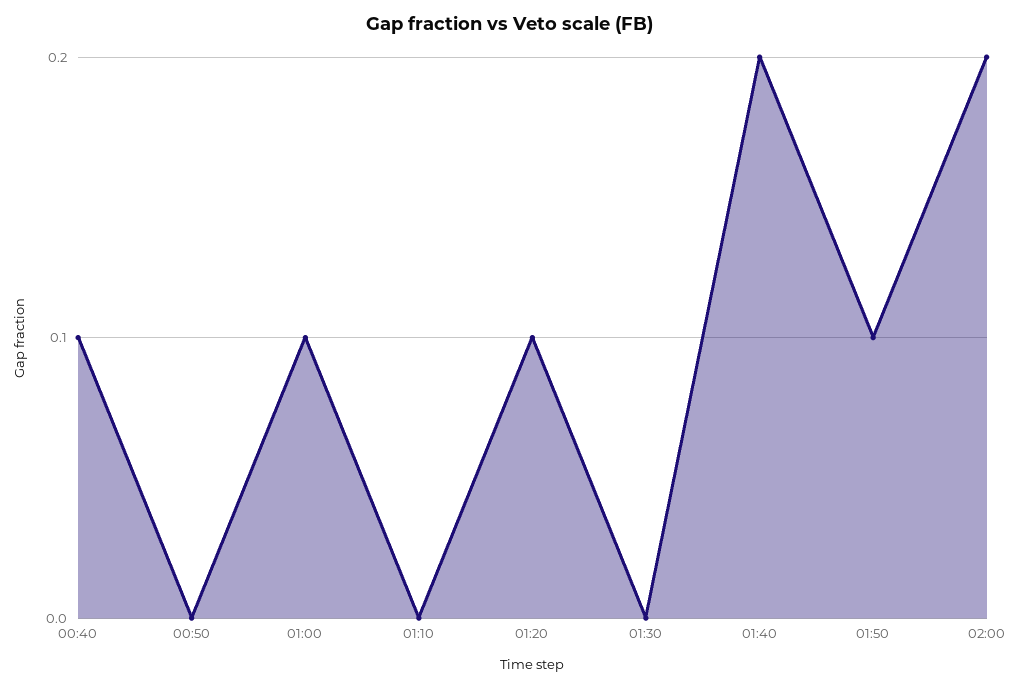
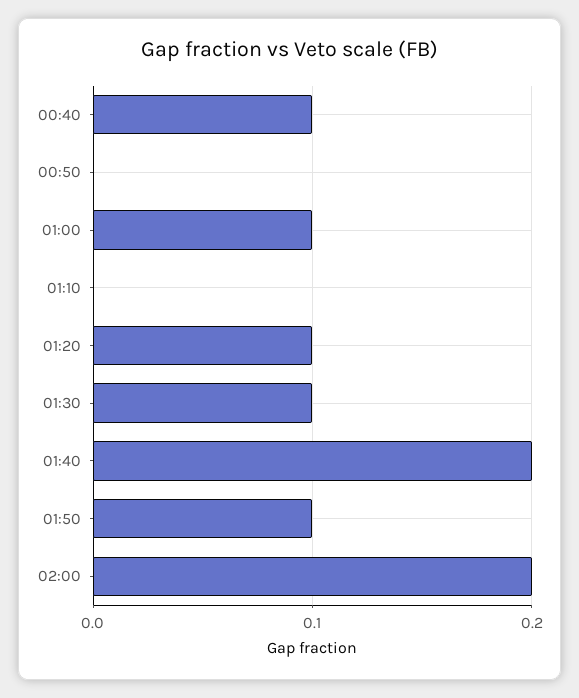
  {
    "00:40": 0.1,
    "00:50": 0,
    "01:00": 0.1,
    "01:10": 0,
    "01:20": 0.1,
-   "01:30": 0,
+   "01:30": 0.1,
    "01:40": 0.2,
    "01:50": 0.1,
    "02:00": 0.2
  }

